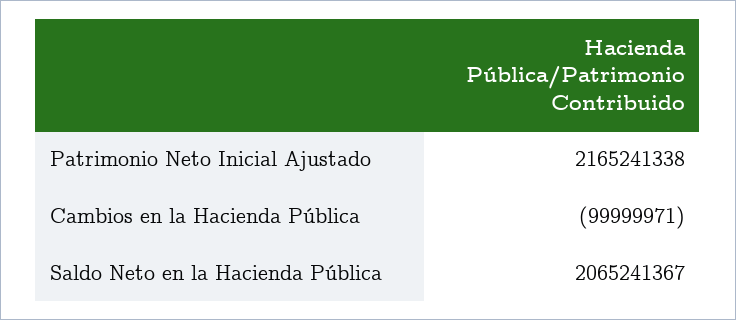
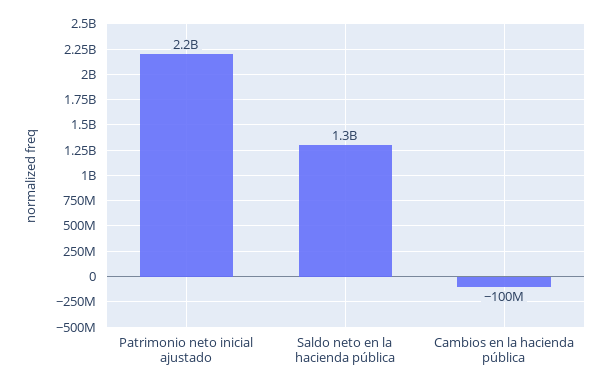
  {
    "Patrimonio Neto Inicial Ajustado": 2165241338,
    "Cambios en la Hacienda Pública": -99999971,
-   "Saldo Neto en la Hacienda Pública": 2065241367
+   "Saldo Neto en la Hacienda Pública": 1300000000
  }

